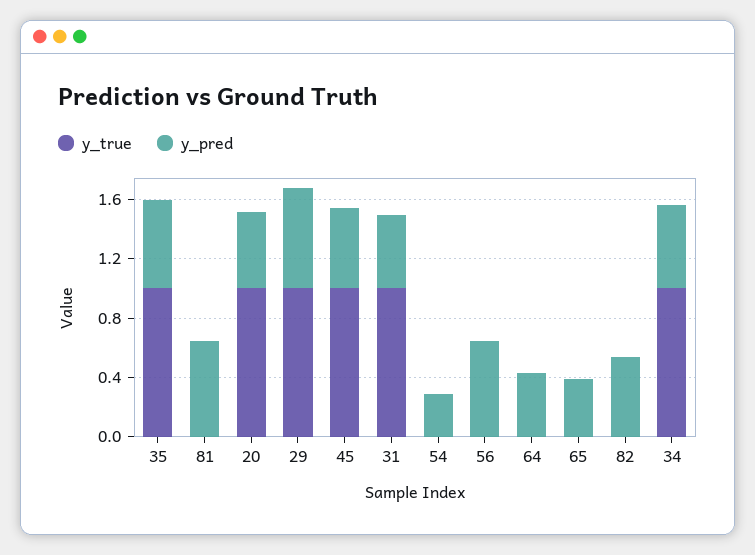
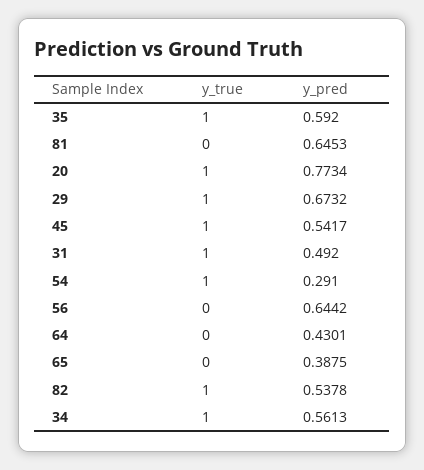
  {
    "y_true": {
      "35": 1,
      "81": 0,
      "20": 1,
      "29": 1,
      "45": 1,
      "31": 1,
-     "54": 0,
+     "54": 1,
      "56": 0,
      "64": 0,
      "65": 0,
-     "82": 0,
+     "82": 1,
      "34": 1
    },
    "y_pred": {
      "35": 0.592,
      "81": 0.6453,
-     "20": 0.5,
+     "20": 0.7734,
      "29": 0.6732,
      "45": 0.5417,
      "31": 0.492,
      "54": 0.291,
      "56": 0.6442,
      "64": 0.4301,
      "65": 0.3875,
      "82": 0.5378,
      "34": 0.5613
    }
  }

